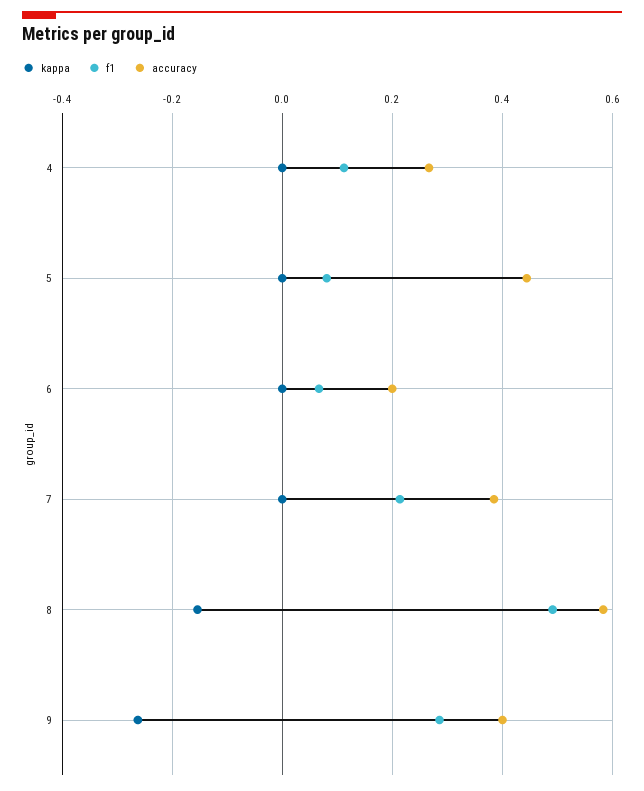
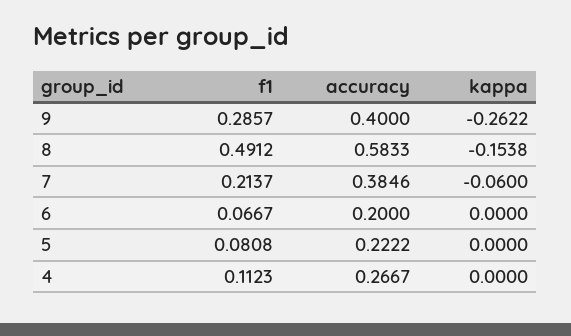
  {
    "kappa": {
      "4": 0,
      "5": 0,
      "6": 0,
-     "7": 0,
+     "7": -0.06,
      "8": -0.1538,
      "9": -0.2622
    },
    "f1": {
      "4": 0.1123,
      "5": 0.0808,
      "6": 0.0667,
      "7": 0.2137,
      "8": 0.4912,
      "9": 0.2857
    },
    "accuracy": {
      "4": 0.2667,
-     "5": 0.44,
+     "5": 0.2222,
      "6": 0.2,
      "7": 0.3846,
      "8": 0.5833,
      "9": 0.4
    }
  }

